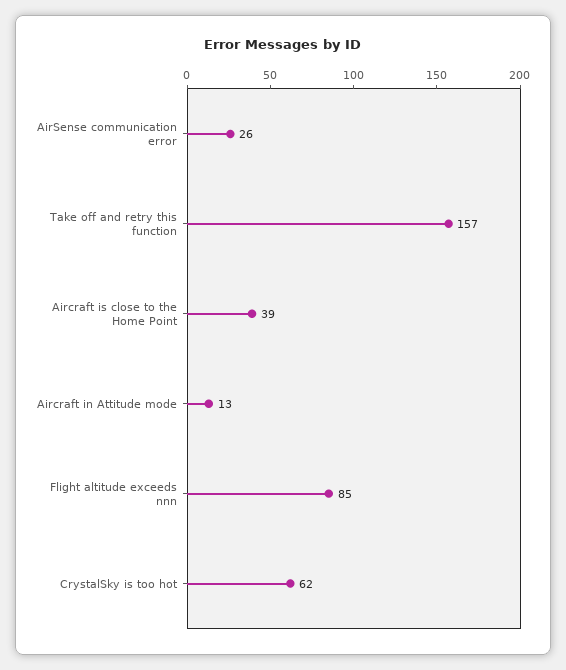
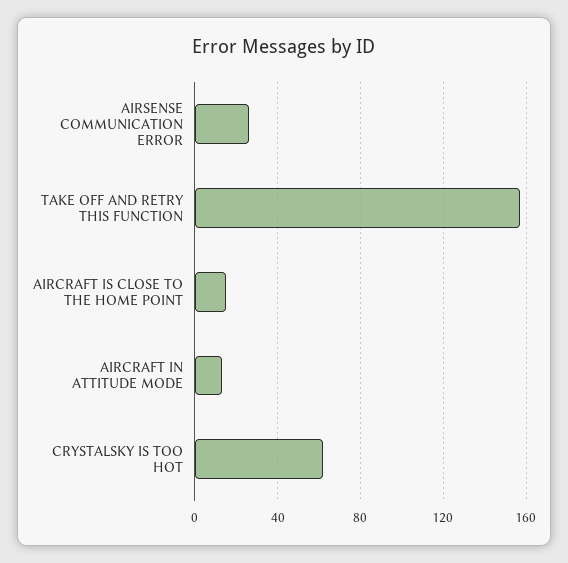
  {
    "AirSense communication error": 26,
    "Take off and retry this function": 157,
-   "Aircraft is close to the Home Point": 39,
+   "Aircraft is close to the Home Point": 15,
    "Aircraft in Attitude mode": 13,
-   "Flight altitude exceeds nnn": 85,
    "CrystalSky is too hot": 62
  }

